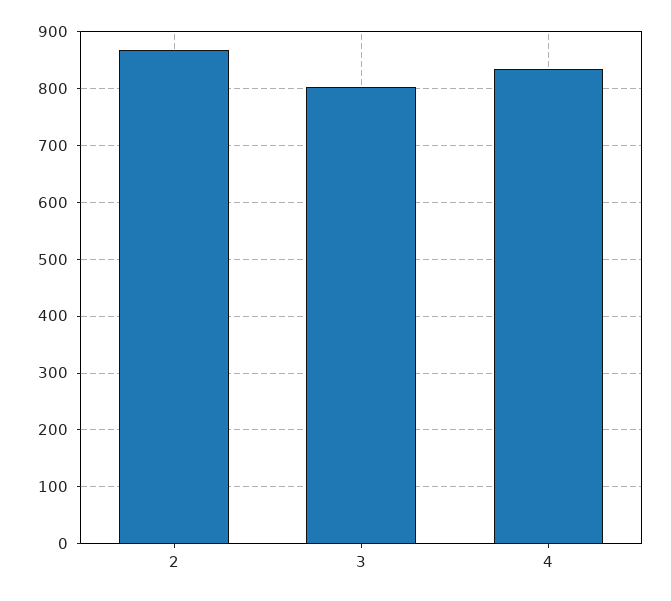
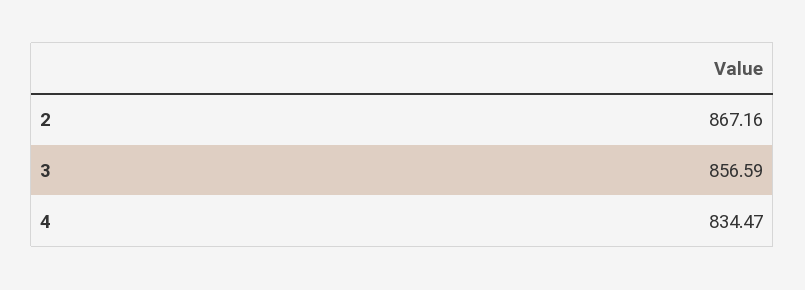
  {
    "2": 867.16,
-   "3": 800,
+   "3": 856.59,
    "4": 834.47
  }

